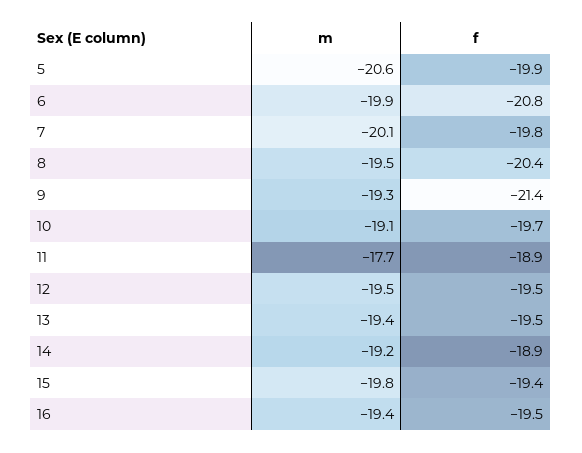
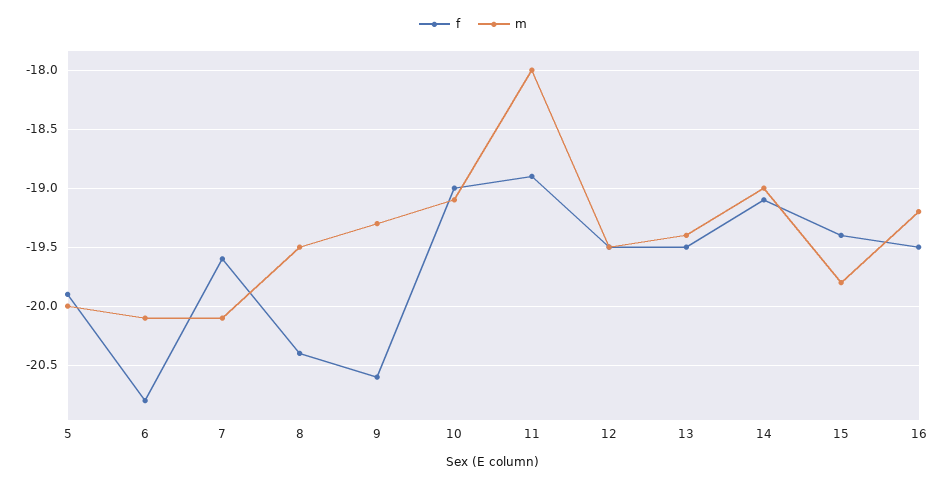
  {
    "m": {
-     "5": -20.6,
+     "5": -20,
-     "6": -19.9,
+     "6": -20.1,
      "7": -20.1,
      "8": -19.5,
      "9": -19.3,
      "10": -19.1,
-     "11": -17.7,
+     "11": -18,
      "12": -19.5,
      "13": -19.4,
-     "14": -19.2,
+     "14": -19,
      "15": -19.8,
-     "16": -19.4
+     "16": -19.2
    },
    "f": {
      "5": -19.9,
      "6": -20.8,
-     "7": -19.8,
+     "7": -19.6,
      "8": -20.4,
-     "9": -21.4,
+     "9": -20.6,
-     "10": -19.7,
+     "10": -19,
      "11": -18.9,
      "12": -19.5,
      "13": -19.5,
-     "14": -18.9,
+     "14": -19.1,
      "15": -19.4,
      "16": -19.5
    }
  }

